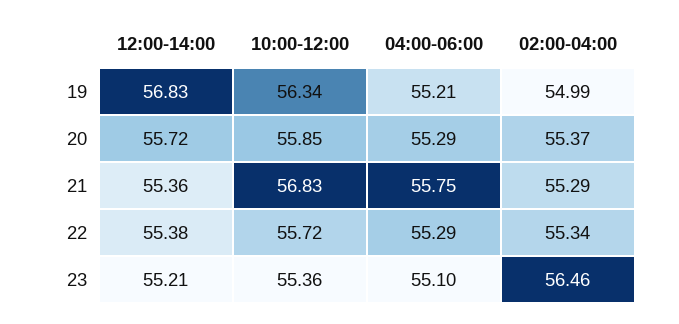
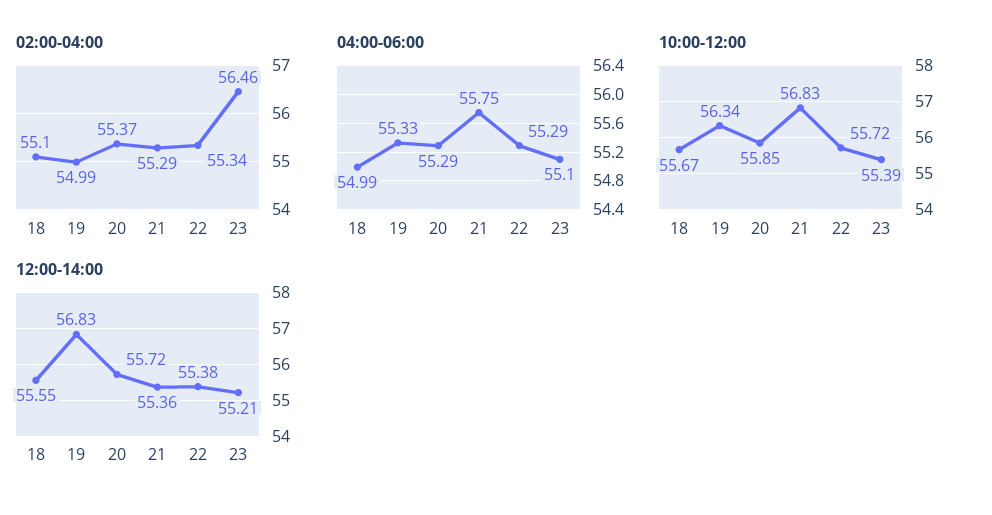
  {
    "12:00-14:00": {
      "19": 56.83,
      "20": 55.72,
      "21": 55.36,
      "22": 55.38,
-     "23": 55.21
+     "23": 55.21,
+     "18": 55.55
    },
    "10:00-12:00": {
      "19": 56.34,
      "20": 55.85,
      "21": 56.83,
      "22": 55.72,
-     "23": 55.36
+     "23": 55.39,
+     "18": 55.67
    },
    "04:00-06:00": {
-     "19": 55.21,
+     "19": 55.33,
      "20": 55.29,
      "21": 55.75,
      "22": 55.29,
-     "23": 55.1
+     "23": 55.1,
+     "18": 54.99
    },
    "02:00-04:00": {
      "19": 54.99,
      "20": 55.37,
      "21": 55.29,
      "22": 55.34,
-     "23": 56.46
+     "23": 56.46,
+     "18": 55.1
    }
  }

